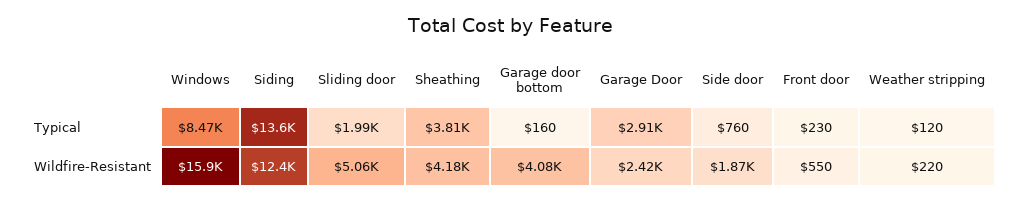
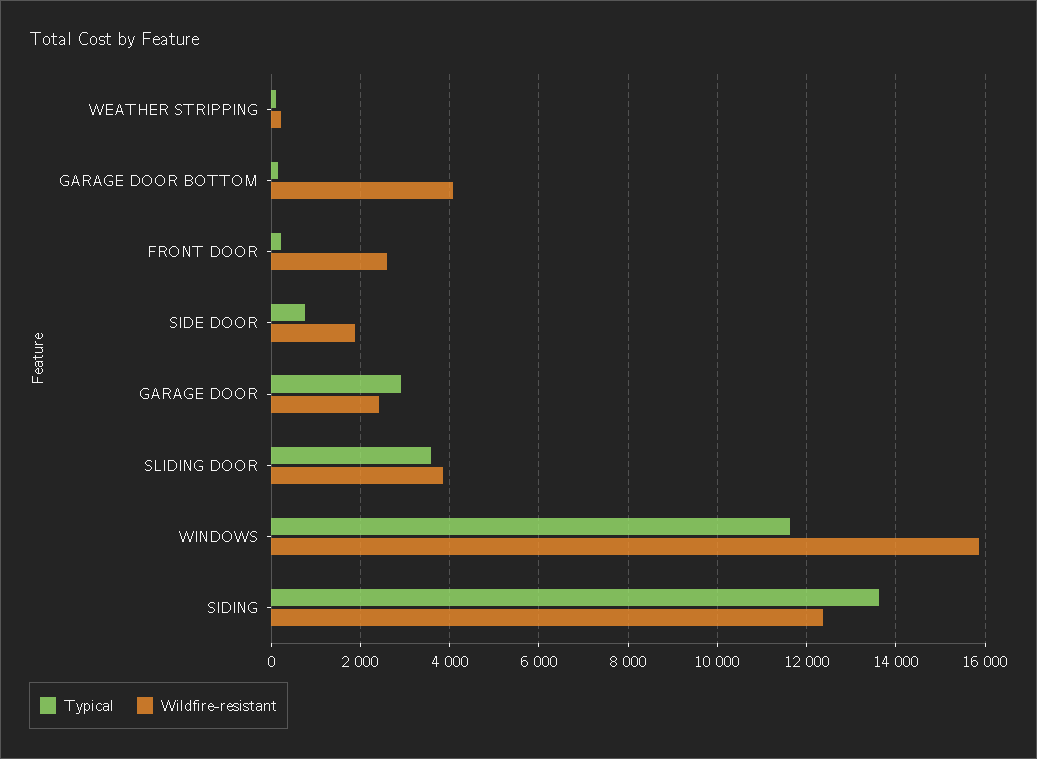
  {
    "Typical": {
-     "Windows": 8470,
+     "Windows": 11600,
      "Siding": 13600,
-     "Sliding door": 1990,
+     "Sliding door": 3600,
-     "Sheathing": 3810,
      "Garage door bottom": 160,
      "Garage Door": 2910,
      "Side door": 760,
      "Front door": 230,
      "Weather stripping": 120
    },
    "Wildfire-Resistant": {
      "Windows": 15900,
      "Siding": 12400,
-     "Sliding door": 5060,
+     "Sliding door": 3800,
-     "Sheathing": 4180,
      "Garage door bottom": 4080,
      "Garage Door": 2420,
      "Side door": 1870,
-     "Front door": 550,
+     "Front door": 2600,
      "Weather stripping": 220
    }
  }

